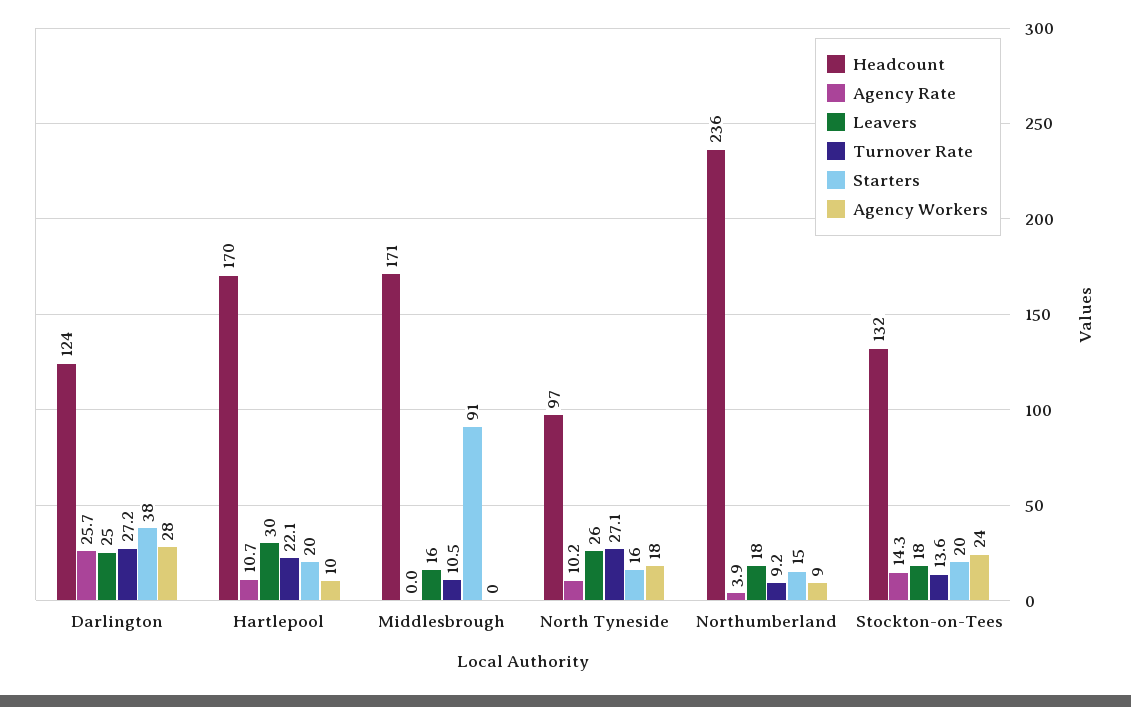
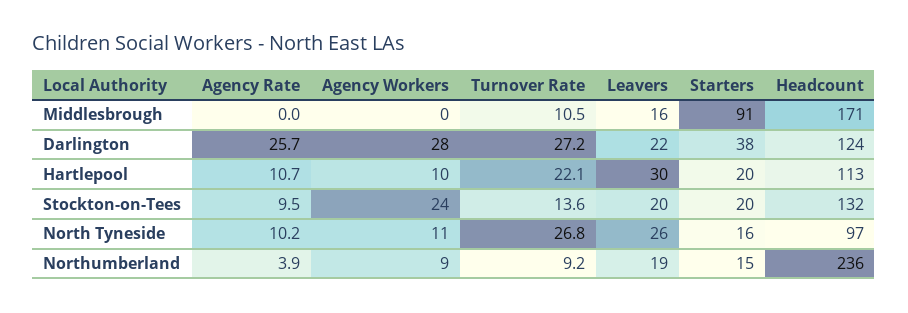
  {
    "Headcount": {
      "Darlington": 124,
-     "Hartlepool": 170,
+     "Hartlepool": 113,
      "Middlesbrough": 171,
      "North Tyneside": 97,
      "Northumberland": 236,
      "Stockton-on-Tees": 132
    },
    "Agency Rate": {
      "Darlington": 25.7,
      "Hartlepool": 10.7,
      "Middlesbrough": 0,
      "North Tyneside": 10.2,
      "Northumberland": 3.9,
-     "Stockton-on-Tees": 14.3
+     "Stockton-on-Tees": 9.5
    },
    "Leavers": {
-     "Darlington": 25,
+     "Darlington": 22,
      "Hartlepool": 30,
      "Middlesbrough": 16,
      "North Tyneside": 26,
-     "Northumberland": 18,
+     "Northumberland": 19,
-     "Stockton-on-Tees": 18
+     "Stockton-on-Tees": 20
    },
    "Turnover Rate": {
      "Darlington": 27.2,
      "Hartlepool": 22.1,
      "Middlesbrough": 10.5,
-     "North Tyneside": 27.1,
+     "North Tyneside": 26.8,
      "Northumberland": 9.2,
      "Stockton-on-Tees": 13.6
    },
    "Starters": {
      "Darlington": 38,
      "Hartlepool": 20,
      "Middlesbrough": 91,
      "North Tyneside": 16,
      "Northumberland": 15,
      "Stockton-on-Tees": 20
    },
    "Agency Workers": {
      "Darlington": 28,
      "Hartlepool": 10,
      "Middlesbrough": 0,
-     "North Tyneside": 18,
+     "North Tyneside": 11,
      "Northumberland": 9,
      "Stockton-on-Tees": 24
    }
  }

